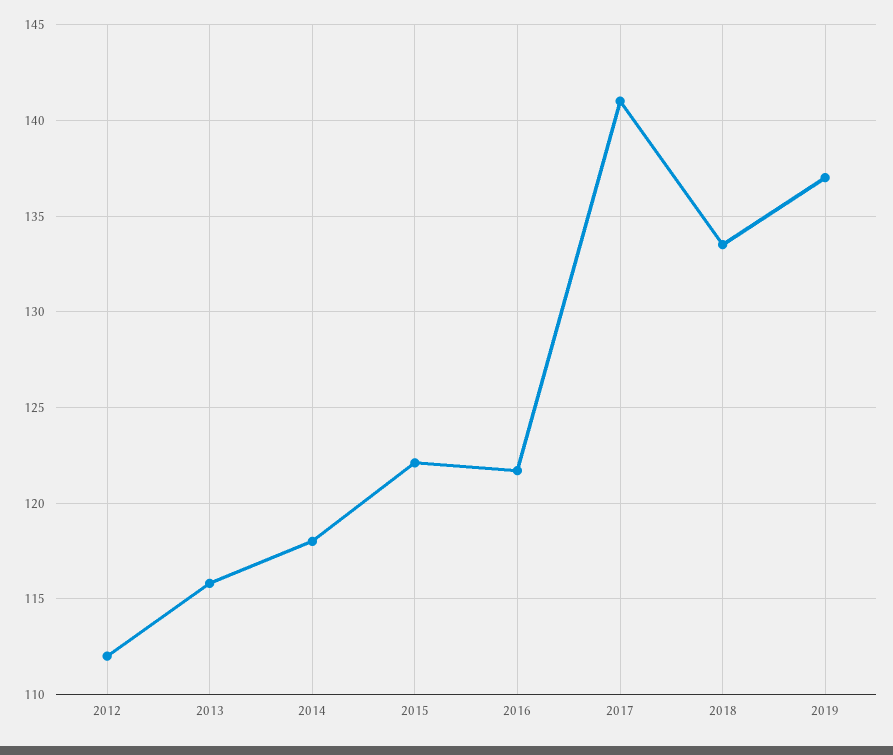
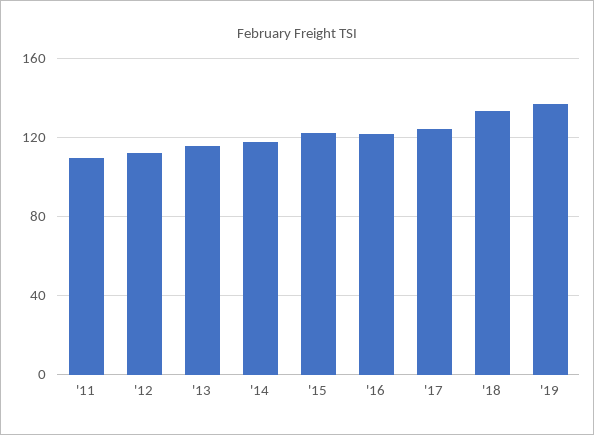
  {
    "2012": 112,
    "2013": 116,
    "2014": 118,
    "2015": 122,
    "2016": 121.5,
-   "2017": 141,
+   "2017": 125,
    "2018": 133.5,
-   "2019": 137
+   "2019": 137,
+   "'11": 110
  }

